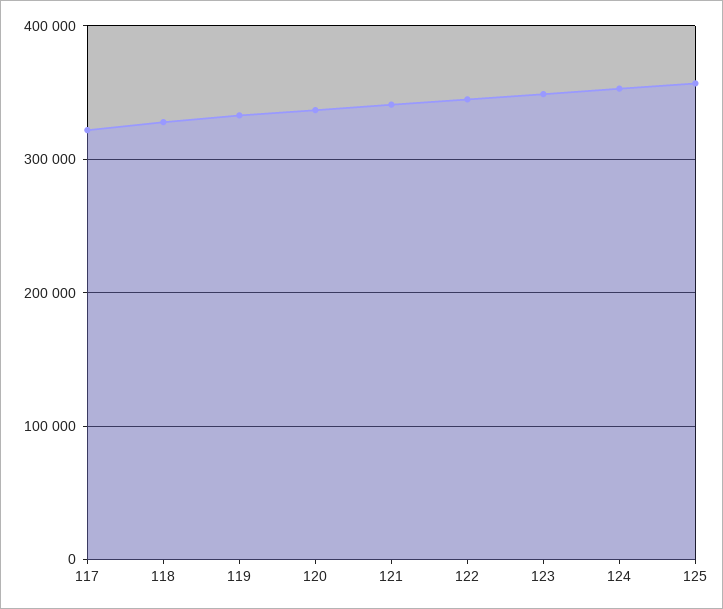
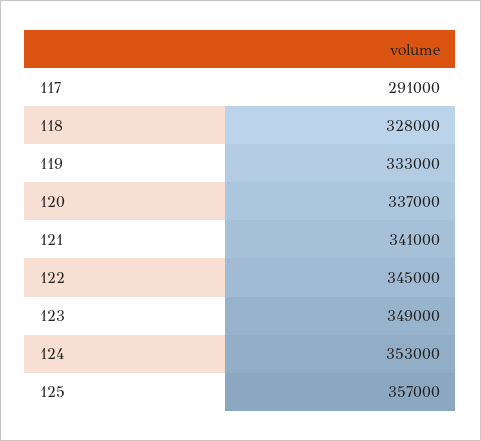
  {
-   "117": 320000,
+   "117": 291000,
    "118": 328000,
    "119": 333000,
    "120": 337000,
    "121": 341000,
    "122": 345000,
    "123": 349000,
    "124": 353000,
    "125": 357000
  }

